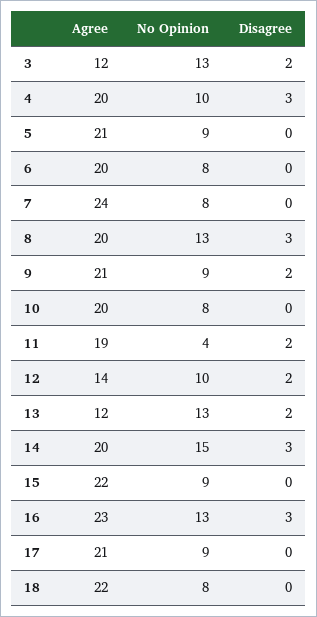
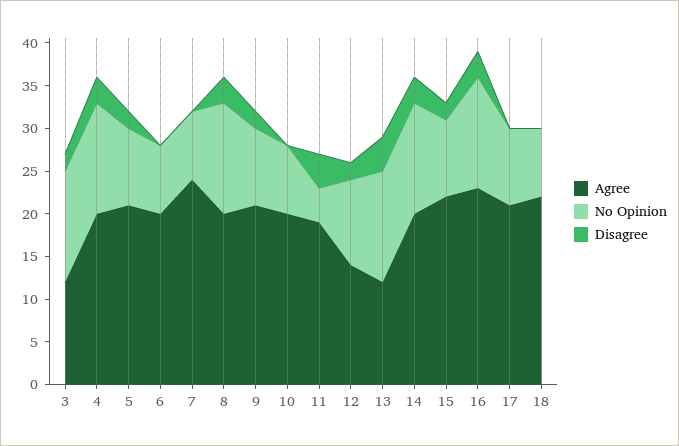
  {
    "Agree": {
      "3": 12,
      "4": 20,
      "5": 21,
      "6": 20,
      "7": 24,
      "8": 20,
      "9": 21,
      "10": 20,
      "11": 19,
      "12": 14,
      "13": 12,
      "14": 20,
      "15": 22,
      "16": 23,
      "17": 21,
      "18": 22
    },
    "No Opinion": {
      "3": 13,
-     "4": 10,
+     "4": 13,
      "5": 9,
      "6": 8,
      "7": 8,
      "8": 13,
      "9": 9,
      "10": 8,
      "11": 4,
      "12": 10,
      "13": 13,
-     "14": 15,
+     "14": 13,
      "15": 9,
      "16": 13,
      "17": 9,
      "18": 8
    },
    "Disagree": {
      "3": 2,
      "4": 3,
-     "5": 0,
+     "5": 2,
      "6": 0,
      "7": 0,
      "8": 3,
      "9": 2,
      "10": 0,
-     "11": 2,
+     "11": 4,
      "12": 2,
-     "13": 2,
+     "13": 4,
      "14": 3,
-     "15": 0,
+     "15": 2,
      "16": 3,
      "17": 0,
      "18": 0
    }
  }

